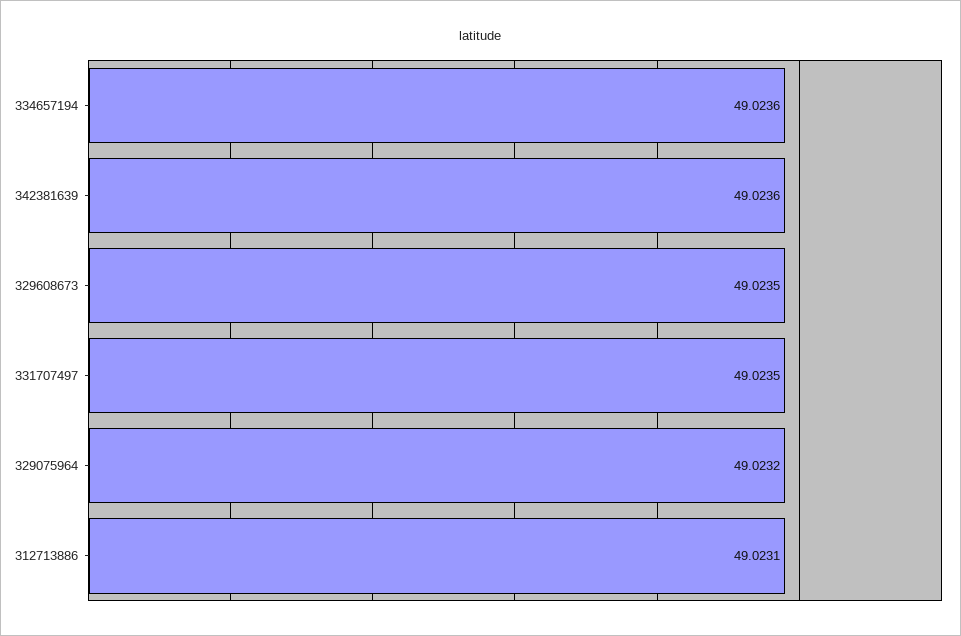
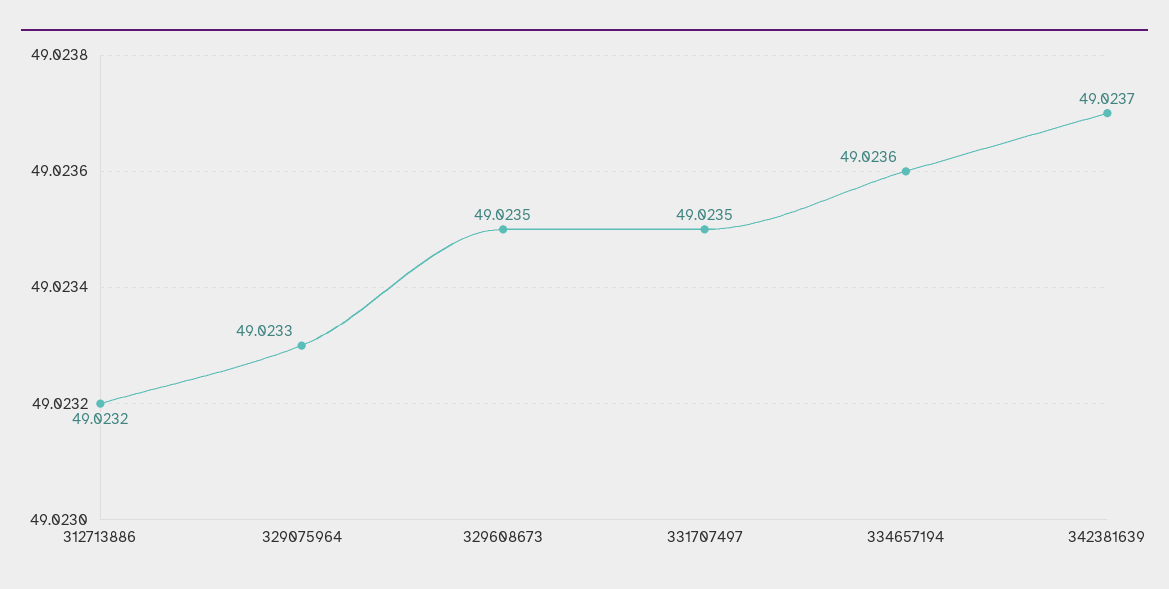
  {
    "334657194": 49.0236,
-   "342381639": 49.0236,
+   "342381639": 49.0237,
    "329608673": 49.0235,
    "331707497": 49.0235,
-   "329075964": 49.0232,
+   "329075964": 49.0233,
-   "312713886": 49.0231
+   "312713886": 49.0232
  }

